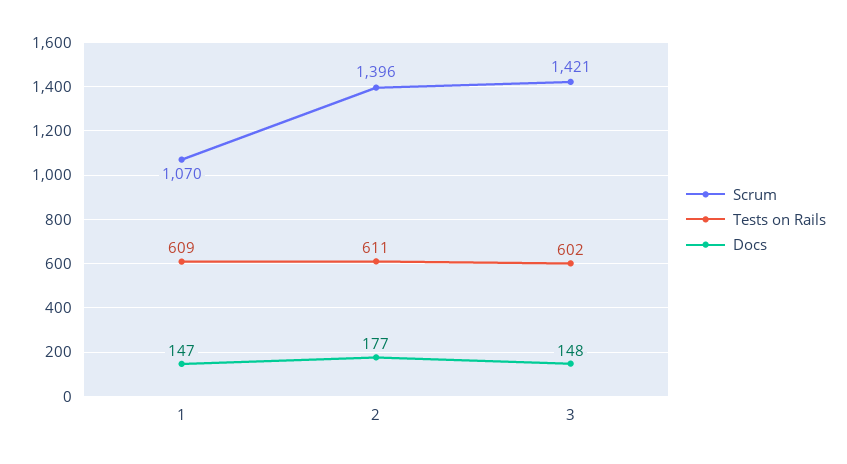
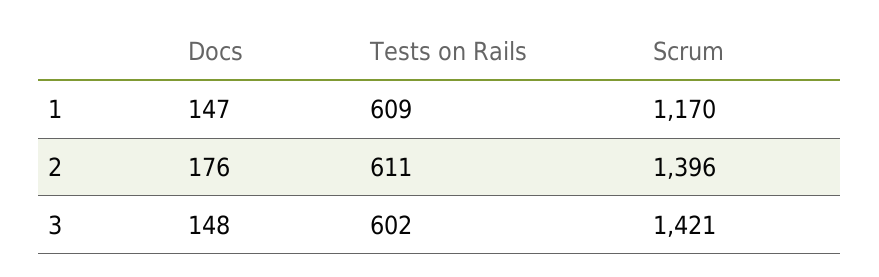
  {
    "Scrum": {
-     "1": 1070,
+     "1": 1170,
      "2": 1396,
      "3": 1421
    },
    "Tests on Rails": {
      "1": 609,
      "2": 611,
      "3": 602
    },
    "Docs": {
      "1": 147,
-     "2": 177,
+     "2": 176,
      "3": 148
    }
  }

